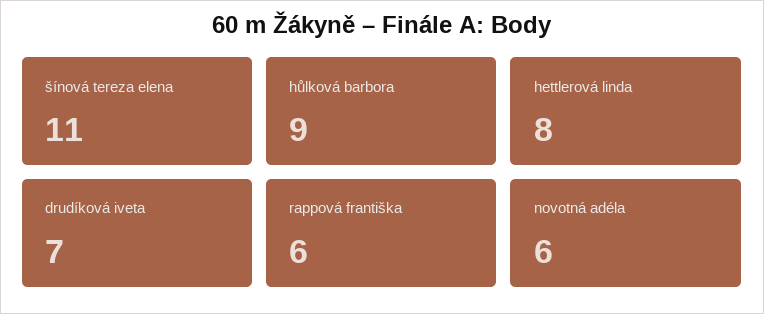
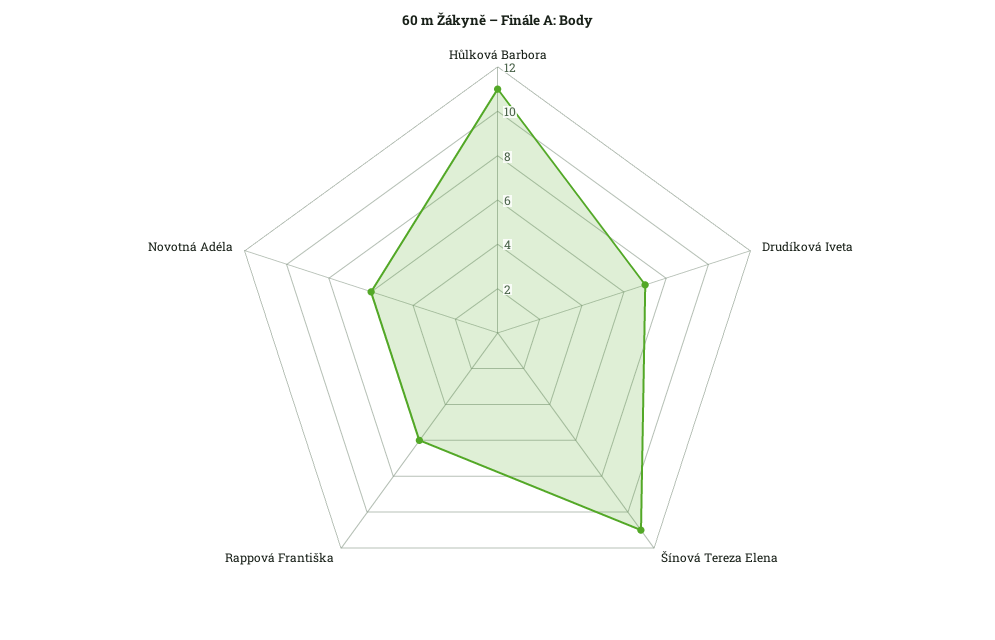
  {
    "šínová tereza elena": 11,
-   "hůlková barbora": 9,
+   "hůlková barbora": 11,
-   "hettlerová linda": 8,
    "drudíková iveta": 7,
    "rappová františka": 6,
    "novotná adéla": 6
  }

